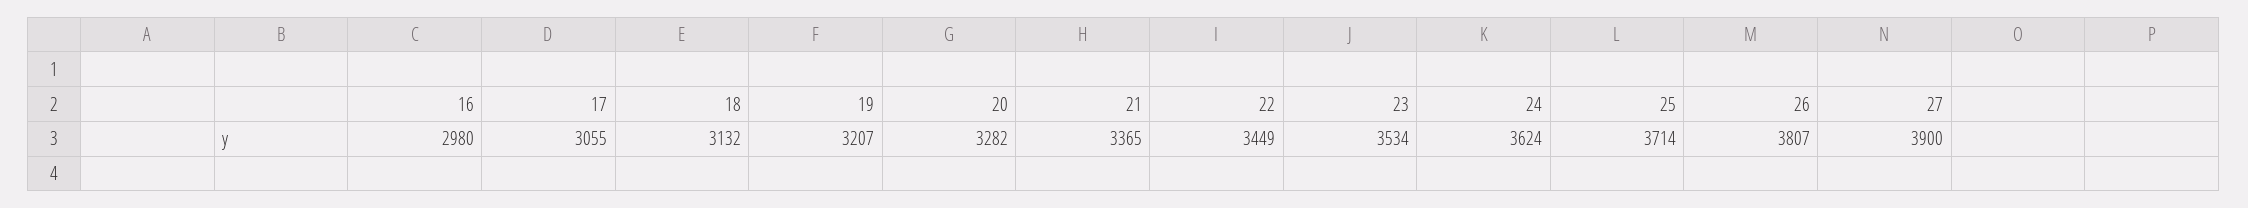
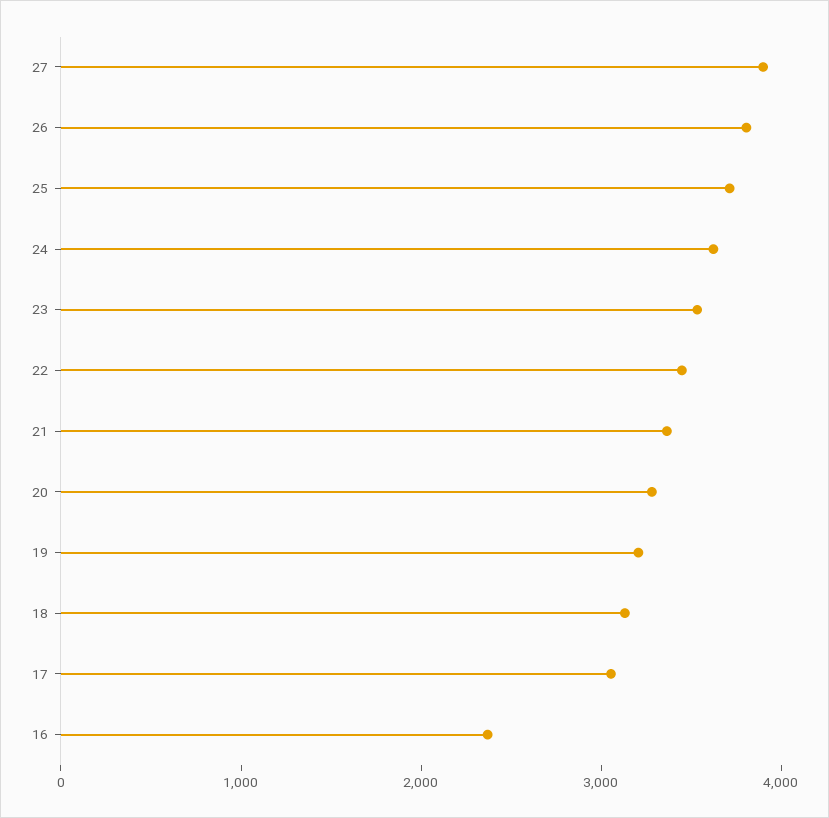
  {
-   "16": 2980,
+   "16": 2400,
    "17": 3055,
    "18": 3132,
    "19": 3207,
    "20": 3282,
    "21": 3365,
    "22": 3449,
    "23": 3534,
    "24": 3624,
    "25": 3714,
    "26": 3807,
    "27": 3900
  }

